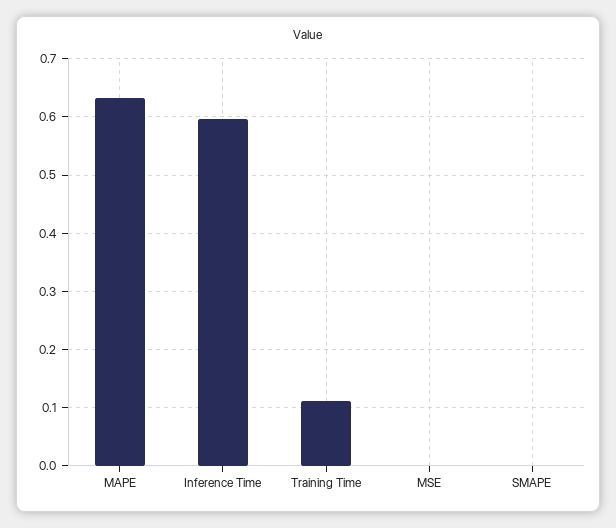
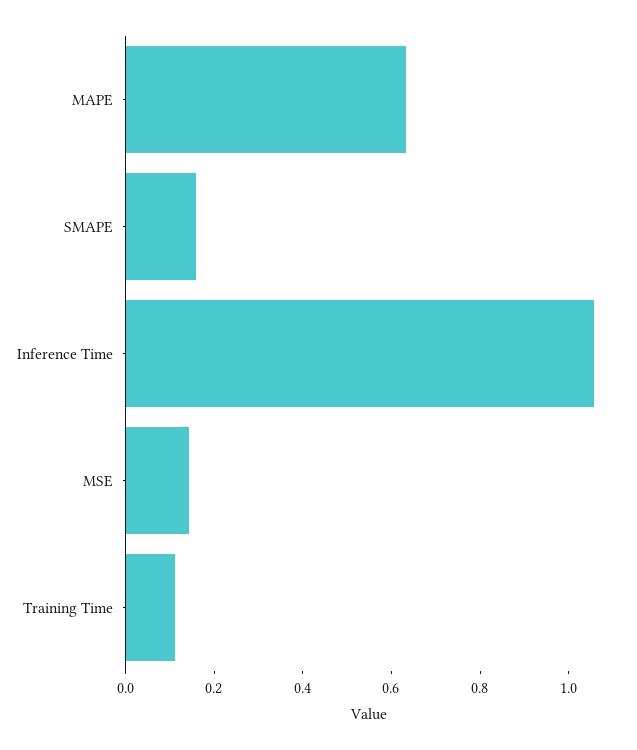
  {
    "MAPE": 0.64,
-   "Inference Time": 0.6,
+   "Inference Time": 1.05,
    "Training Time": 0.12,
-   "MSE": 0,
+   "MSE": 0.15,
-   "SMAPE": 0
+   "SMAPE": 0.15
  }

